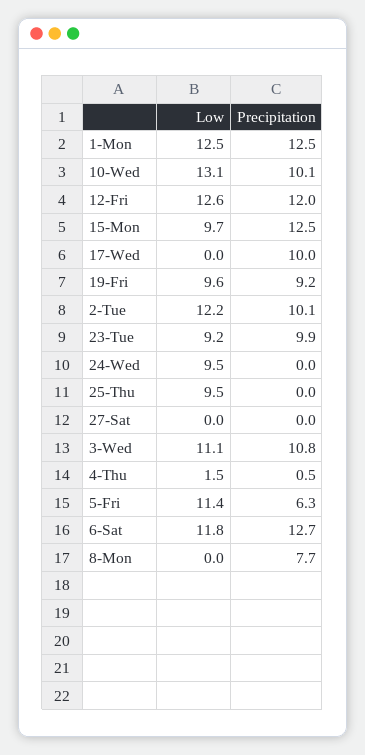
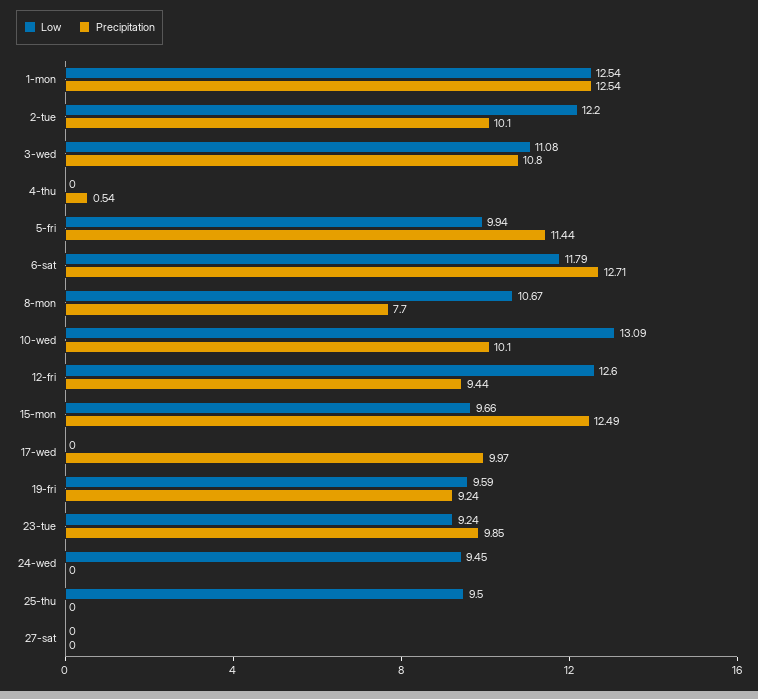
  {
    "Low": {
      "1-Mon": 12.54,
      "10-Wed": 13.09,
      "12-Fri": 12.6,
      "15-Mon": 9.66,
      "17-Wed": 0,
      "19-Fri": 9.59,
      "2-Tue": 12.2,
      "23-Tue": 9.24,
      "24-Wed": 9.45,
      "25-Thu": 9.5,
      "27-Sat": 0,
      "3-Wed": 11.08,
-     "4-Thu": 1.5,
+     "4-Thu": 0,
-     "5-Fri": 11.4,
+     "5-Fri": 9.94,
      "6-Sat": 11.79,
-     "8-Mon": 0
+     "8-Mon": 10.67
    },
    "Precipitation": {
      "1-Mon": 12.54,
      "10-Wed": 10.1,
-     "12-Fri": 12,
+     "12-Fri": 9.44,
      "15-Mon": 12.49,
      "17-Wed": 9.97,
      "19-Fri": 9.24,
      "2-Tue": 10.1,
      "23-Tue": 9.85,
      "24-Wed": 0,
      "25-Thu": 0,
      "27-Sat": 0,
      "3-Wed": 10.8,
      "4-Thu": 0.54,
-     "5-Fri": 6.3,
+     "5-Fri": 11.44,
      "6-Sat": 12.71,
      "8-Mon": 7.7
    }
  }

